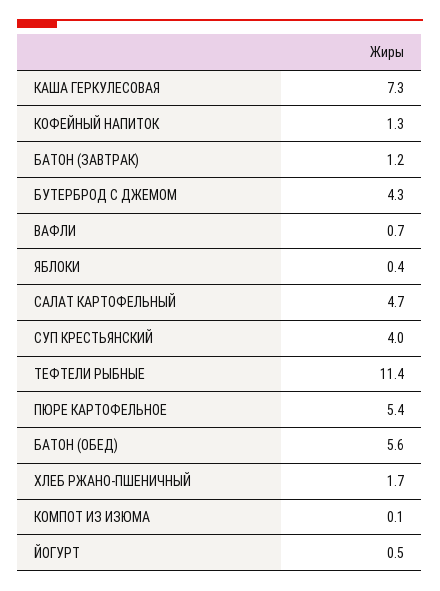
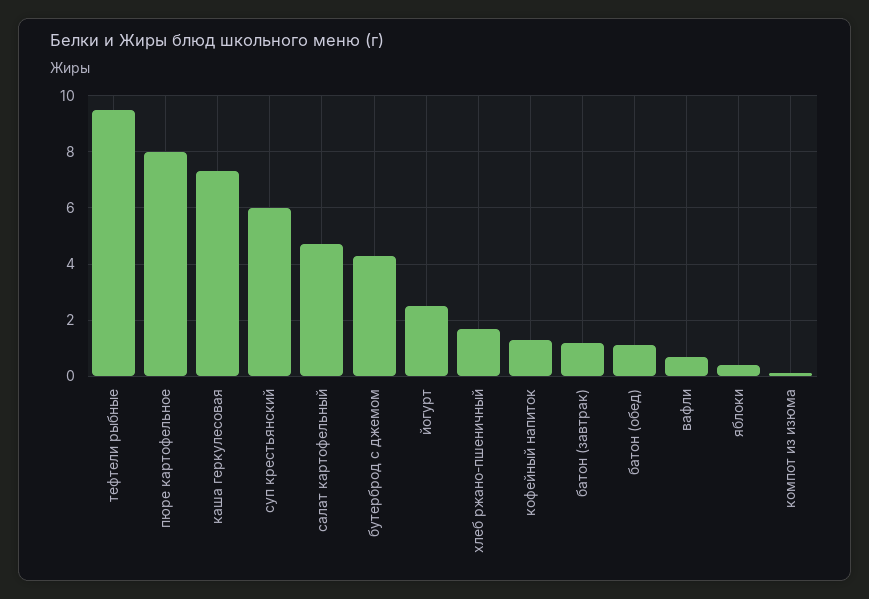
  {
    "КАША ГЕРКУЛЕСОВАЯ": 7.3,
    "КОФЕЙНЫЙ НАПИТОК": 1.3,
    "БАТОН (ЗАВТРАК)": 1.2,
    "БУТЕРБРОД С ДЖЕМОМ": 4.3,
    "ВАФЛИ": 0.7,
    "ЯБЛОКИ": 0.4,
    "САЛАТ КАРТОФЕЛЬНЫЙ": 4.7,
-   "СУП КРЕСТЬЯНСКИЙ": 4,
+   "СУП КРЕСТЬЯНСКИЙ": 6,
-   "ТЕФТЕЛИ РЫБНЫЕ": 11.4,
+   "ТЕФТЕЛИ РЫБНЫЕ": 9.5,
-   "ПЮРЕ КАРТОФЕЛЬНОЕ": 5.4,
+   "ПЮРЕ КАРТОФЕЛЬНОЕ": 8,
-   "БАТОН (ОБЕД)": 5.6,
+   "БАТОН (ОБЕД)": 1,
    "ХЛЕБ РЖАНО-ПШЕНИЧНЫЙ": 1.7,
    "КОМПОТ ИЗ ИЗЮМА": 0.1,
-   "ЙОГУРТ": 0.5
+   "ЙОГУРТ": 2.5
  }

